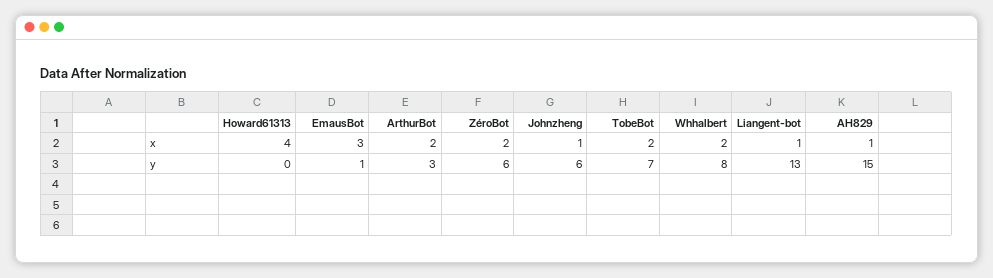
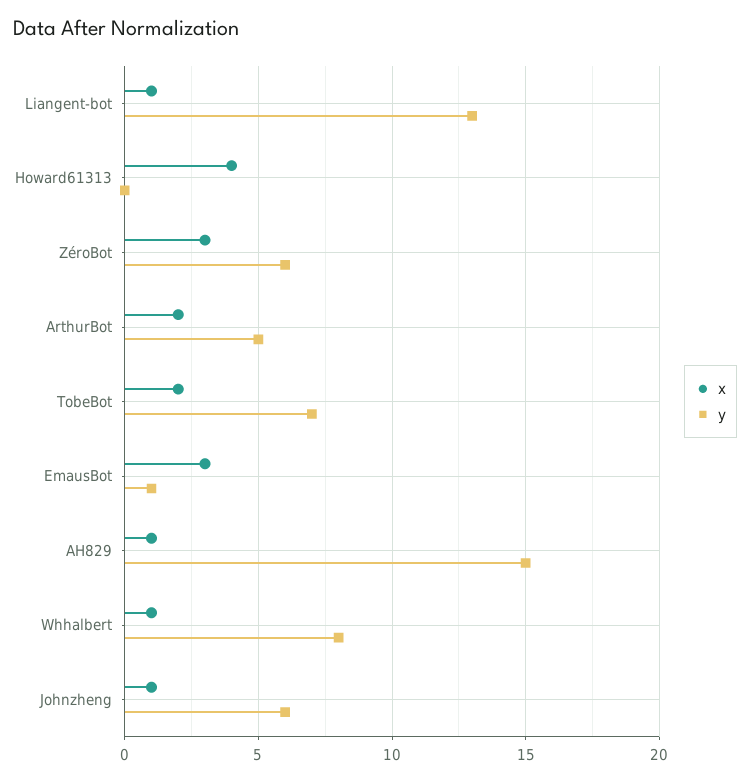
  {
    "x": {
      "Howard61313": 4,
      "EmausBot": 3,
      "ArthurBot": 2,
-     "ZéroBot": 2,
+     "ZéroBot": 3,
      "Johnzheng": 1,
      "TobeBot": 2,
-     "Whhalbert": 2,
+     "Whhalbert": 1,
      "Liangent-bot": 1,
      "AH829": 1
    },
    "y": {
      "Howard61313": 0,
      "EmausBot": 1,
-     "ArthurBot": 3,
+     "ArthurBot": 5,
      "ZéroBot": 6,
      "Johnzheng": 6,
      "TobeBot": 7,
      "Whhalbert": 8,
      "Liangent-bot": 13,
      "AH829": 15
    }
  }

